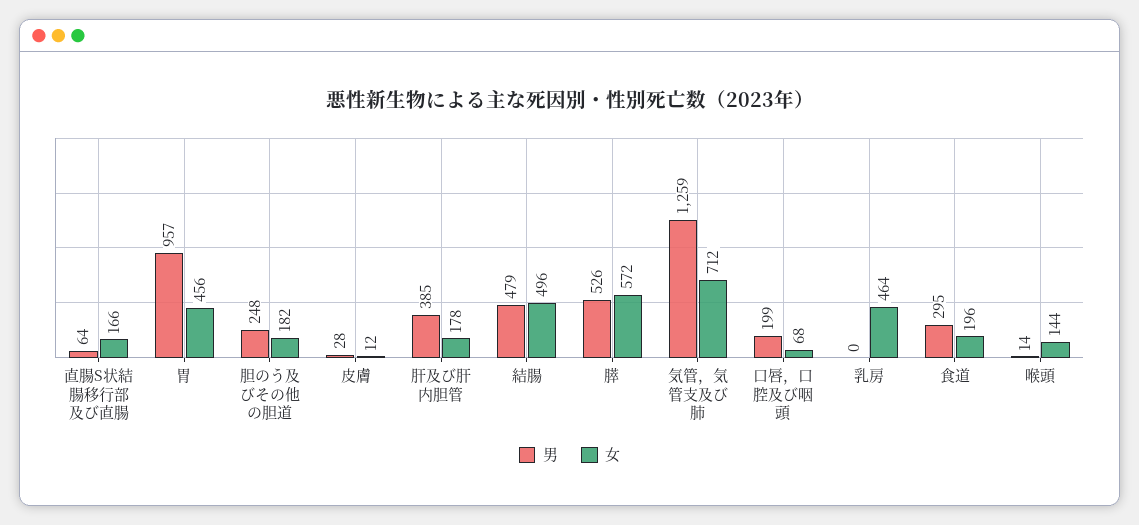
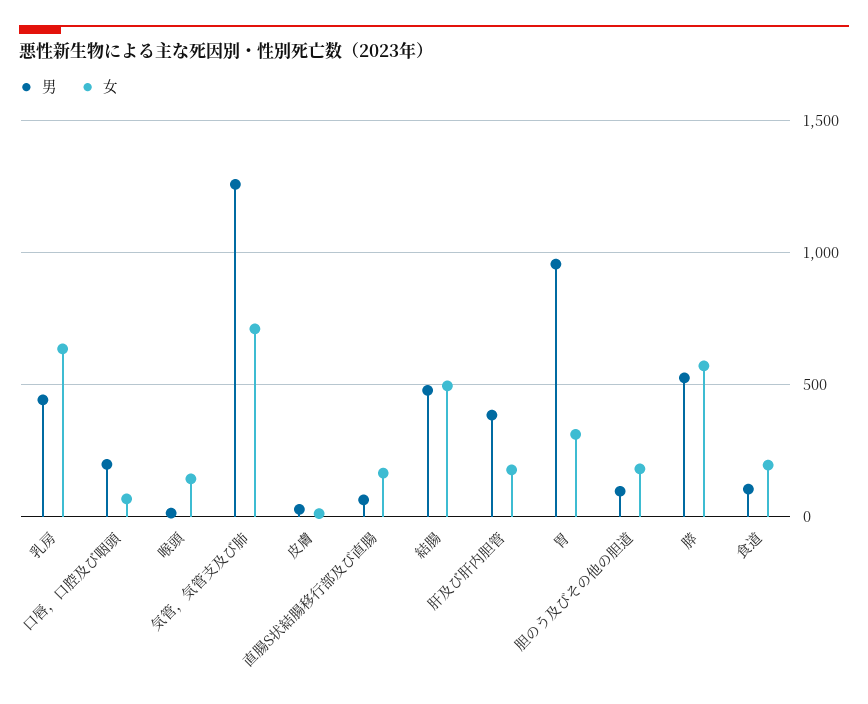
  {
    "男": {
      "直腸S状結腸移行部及び直腸": 64,
      "胃": 957,
-     "胆のう及びその他の胆道": 248,
+     "胆のう及びその他の胆道": 100,
      "皮膚": 28,
      "肝及び肝内胆管": 385,
      "結腸": 479,
      "膵": 526,
      "気管，気管支及び肺": 1259,
      "口唇，口腔及び咽頭": 199,
-     "乳房": 0,
+     "乳房": 450,
-     "食道": 295,
+     "食道": 100,
      "喉頭": 14
    },
    "女": {
      "直腸S状結腸移行部及び直腸": 166,
-     "胃": 456,
+     "胃": 300,
      "胆のう及びその他の胆道": 182,
      "皮膚": 12,
      "肝及び肝内胆管": 178,
      "結腸": 496,
      "膵": 572,
      "気管，気管支及び肺": 712,
      "口唇，口腔及び咽頭": 68,
-     "乳房": 464,
+     "乳房": 650,
      "食道": 196,
      "喉頭": 144
    }
  }

